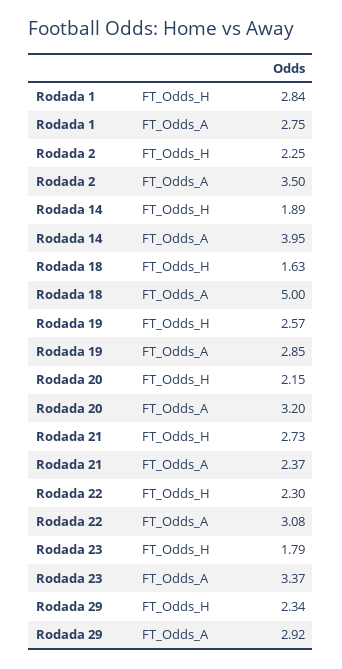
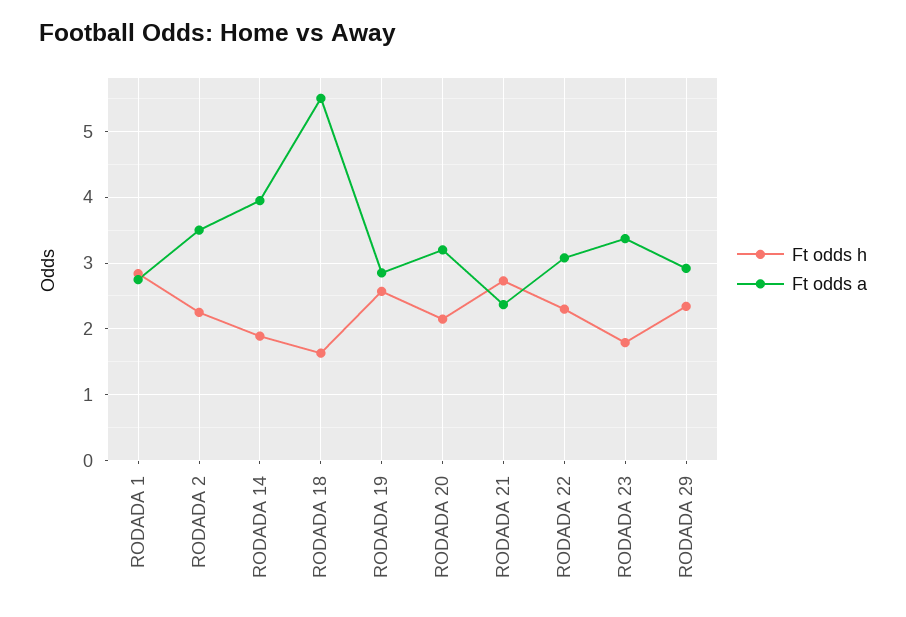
  {
    "FT_Odds_H": {
      "Rodada 1": 2.84,
      "Rodada 2": 2.25,
      "Rodada 14": 1.89,
      "Rodada 18": 1.63,
      "Rodada 19": 2.57,
      "Rodada 20": 2.15,
      "Rodada 21": 2.73,
      "Rodada 22": 2.3,
      "Rodada 23": 1.79,
      "Rodada 29": 2.34
    },
    "FT_Odds_A": {
      "Rodada 1": 2.75,
      "Rodada 2": 3.5,
      "Rodada 14": 3.95,
-     "Rodada 18": 5,
+     "Rodada 18": 5.5,
      "Rodada 19": 2.85,
      "Rodada 20": 3.2,
      "Rodada 21": 2.37,
      "Rodada 22": 3.08,
      "Rodada 23": 3.37,
      "Rodada 29": 2.92
    }
  }

